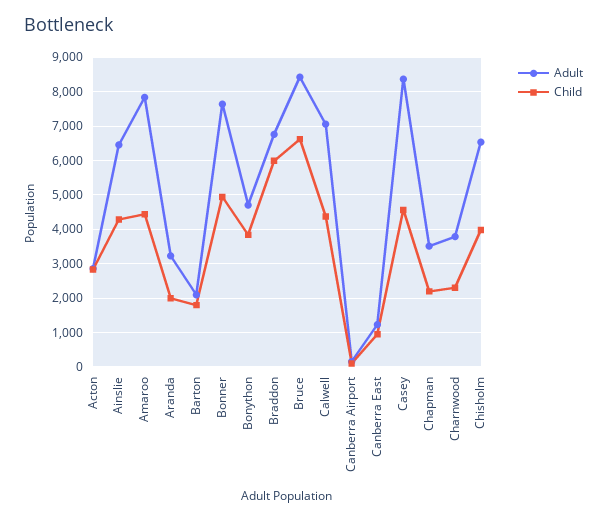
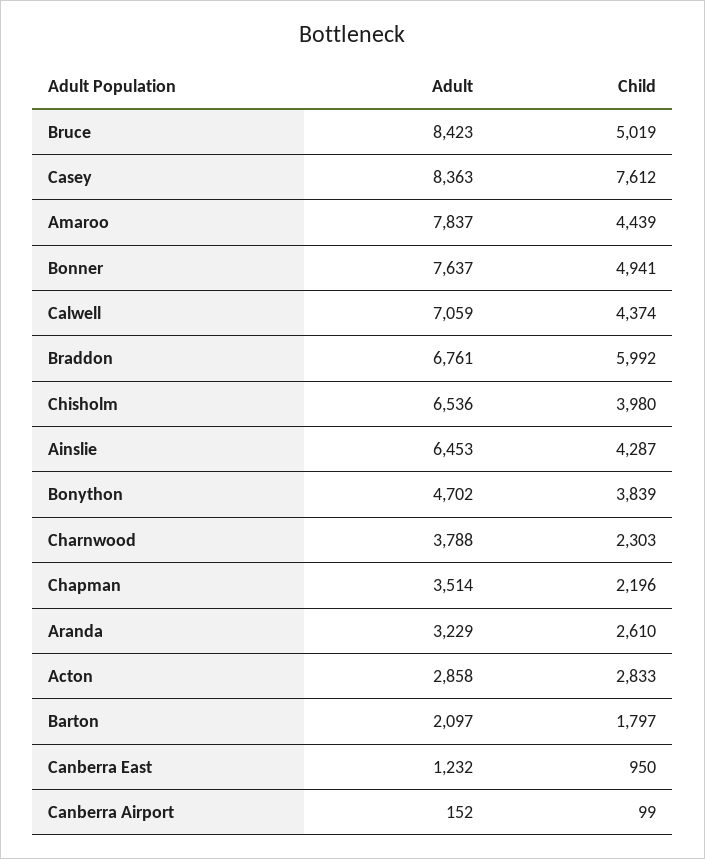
  {
    "Adult": {
      "Acton": 2858,
      "Ainslie": 6453,
      "Amaroo": 7837,
      "Aranda": 3229,
      "Barton": 2097,
      "Bonner": 7637,
      "Bonython": 4702,
      "Braddon": 6761,
      "Bruce": 8423,
      "Calwell": 7059,
      "Canberra Airport": 152,
      "Canberra East": 1232,
      "Casey": 8363,
      "Chapman": 3514,
      "Charnwood": 3788,
      "Chisholm": 6536
    },
    "Child": {
      "Acton": 2833,
      "Ainslie": 4287,
      "Amaroo": 4439,
-     "Aranda": 2000,
+     "Aranda": 2610,
      "Barton": 1797,
      "Bonner": 4941,
      "Bonython": 3839,
      "Braddon": 5992,
-     "Bruce": 6600,
+     "Bruce": 5019,
      "Calwell": 4374,
      "Canberra Airport": 99,
      "Canberra East": 950,
-     "Casey": 4600,
+     "Casey": 7612,
      "Chapman": 2196,
      "Charnwood": 2303,
      "Chisholm": 3980
    }
  }

